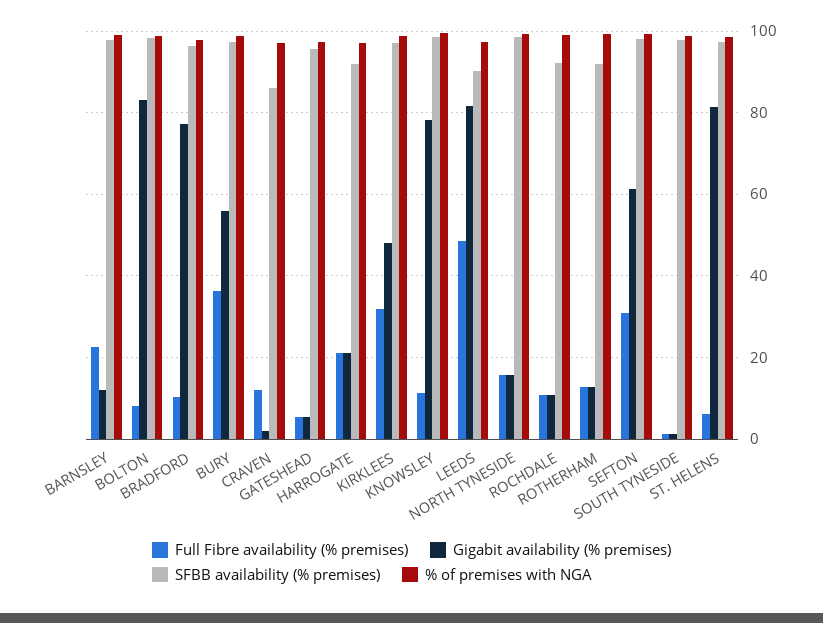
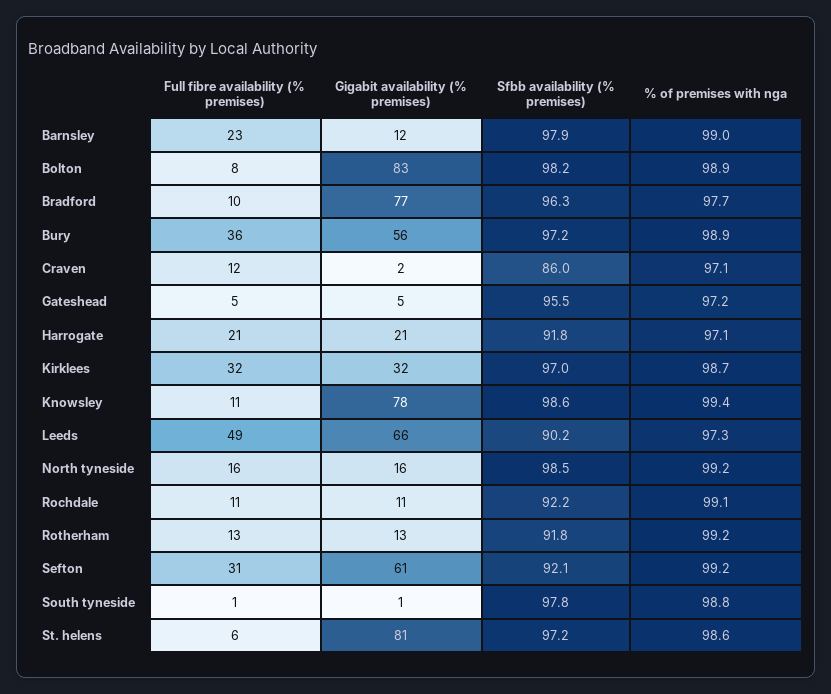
  {
    "Full Fibre availability (% premises)": {
      "BARNSLEY": 23,
      "BOLTON": 8,
      "BRADFORD": 10,
      "BURY": 36,
      "CRAVEN": 12,
      "GATESHEAD": 5,
      "HARROGATE": 21,
      "KIRKLEES": 32,
      "KNOWSLEY": 11,
      "LEEDS": 49,
      "NORTH TYNESIDE": 16,
      "ROCHDALE": 11,
      "ROTHERHAM": 13,
      "SEFTON": 31,
      "SOUTH TYNESIDE": 1,
      "ST. HELENS": 6
    },
    "Gigabit availability (% premises)": {
      "BARNSLEY": 12,
      "BOLTON": 83,
      "BRADFORD": 77,
      "BURY": 56,
      "CRAVEN": 2,
      "GATESHEAD": 5,
      "HARROGATE": 21,
-     "KIRKLEES": 48,
+     "KIRKLEES": 32,
      "KNOWSLEY": 78,
-     "LEEDS": 82,
+     "LEEDS": 66,
      "NORTH TYNESIDE": 16,
      "ROCHDALE": 11,
      "ROTHERHAM": 13,
      "SEFTON": 61,
      "SOUTH TYNESIDE": 1,
      "ST. HELENS": 81
    },
    "SFBB availability (% premises)": {
      "BARNSLEY": 97.9,
      "BOLTON": 98.2,
      "BRADFORD": 96.3,
      "BURY": 97.2,
      "CRAVEN": 86,
      "GATESHEAD": 95.5,
      "HARROGATE": 91.8,
      "KIRKLEES": 97,
      "KNOWSLEY": 98.6,
      "LEEDS": 90.2,
      "NORTH TYNESIDE": 98.5,
      "ROCHDALE": 92.2,
      "ROTHERHAM": 91.8,
-     "SEFTON": 98,
+     "SEFTON": 92.1,
      "SOUTH TYNESIDE": 97.8,
      "ST. HELENS": 97.2
    },
    "% of premises with NGA": {
      "BARNSLEY": 99,
      "BOLTON": 98.9,
      "BRADFORD": 97.7,
      "BURY": 98.9,
      "CRAVEN": 97.1,
      "GATESHEAD": 97.2,
      "HARROGATE": 97.1,
      "KIRKLEES": 98.7,
      "KNOWSLEY": 99.4,
      "LEEDS": 97.3,
      "NORTH TYNESIDE": 99.2,
      "ROCHDALE": 99.1,
      "ROTHERHAM": 99.2,
      "SEFTON": 99.2,
      "SOUTH TYNESIDE": 98.8,
      "ST. HELENS": 98.6
    }
  }

